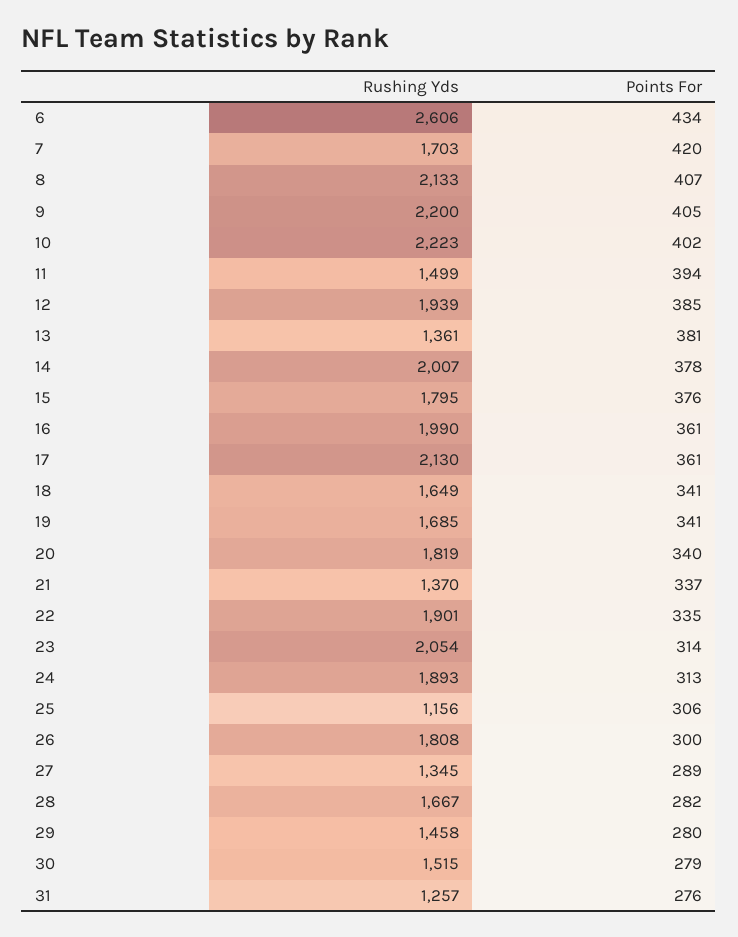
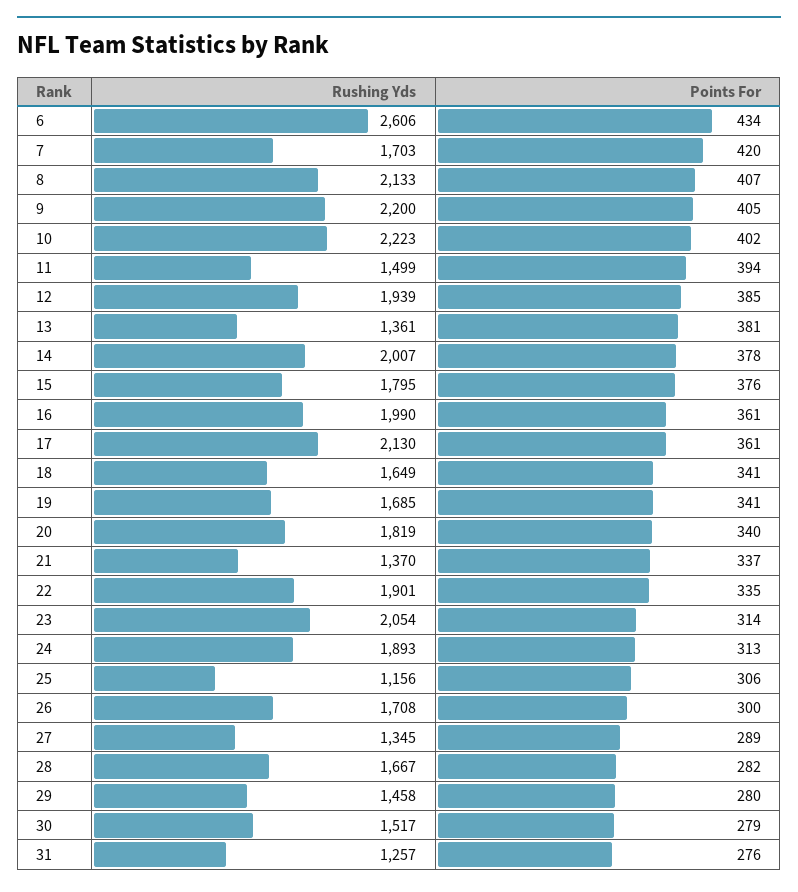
  {
    "Rushing Yds": {
      "6": 2606,
      "7": 1703,
      "8": 2133,
      "9": 2200,
      "10": 2223,
      "11": 1499,
      "12": 1939,
      "13": 1361,
      "14": 2007,
      "15": 1795,
      "16": 1990,
      "17": 2130,
      "18": 1649,
      "19": 1685,
      "20": 1819,
      "21": 1370,
      "22": 1901,
      "23": 2054,
      "24": 1893,
      "25": 1156,
-     "26": 1808,
+     "26": 1708,
      "27": 1345,
      "28": 1667,
      "29": 1458,
-     "30": 1515,
+     "30": 1517,
      "31": 1257
    },
    "Points For": {
      "6": 434,
      "7": 420,
      "8": 407,
      "9": 405,
      "10": 402,
      "11": 394,
      "12": 385,
      "13": 381,
      "14": 378,
      "15": 376,
      "16": 361,
      "17": 361,
      "18": 341,
      "19": 341,
      "20": 340,
      "21": 337,
      "22": 335,
      "23": 314,
      "24": 313,
      "25": 306,
      "26": 300,
      "27": 289,
      "28": 282,
      "29": 280,
      "30": 279,
      "31": 276
    }
  }

